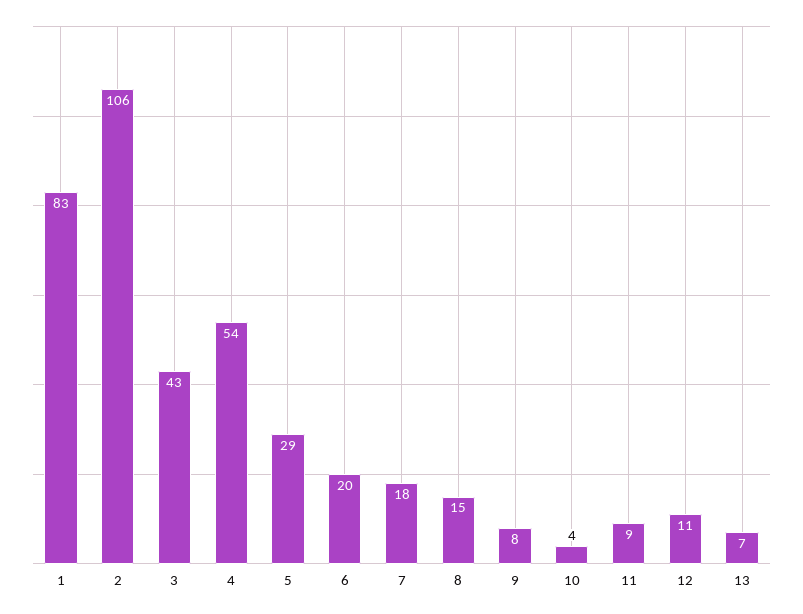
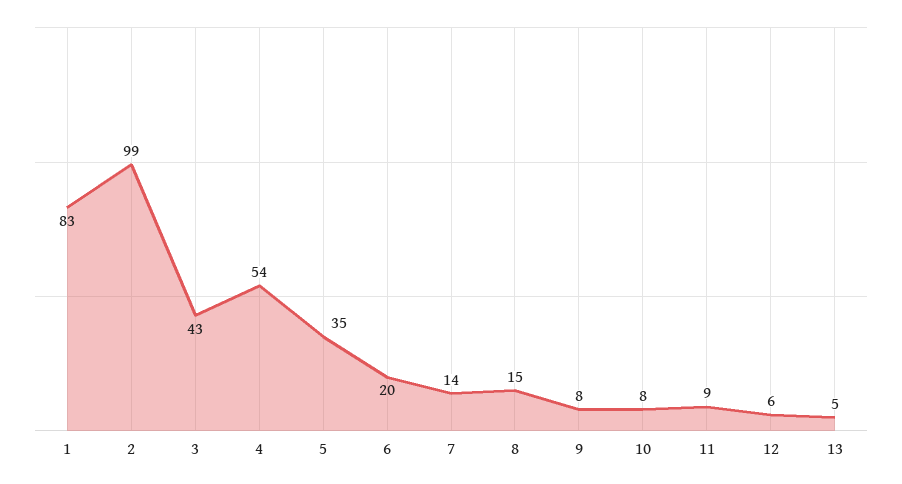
  {
    "1": 83,
-   "2": 106,
+   "2": 99,
    "3": 43,
    "4": 54,
-   "5": 29,
+   "5": 35,
    "6": 20,
-   "7": 18,
+   "7": 14,
    "8": 15,
    "9": 8,
-   "10": 4,
+   "10": 8,
    "11": 9,
-   "12": 11,
+   "12": 6,
-   "13": 7
+   "13": 5
  }

